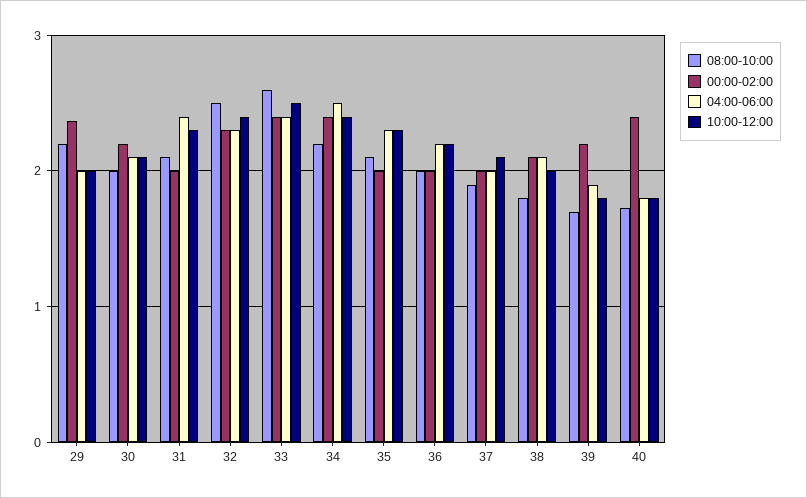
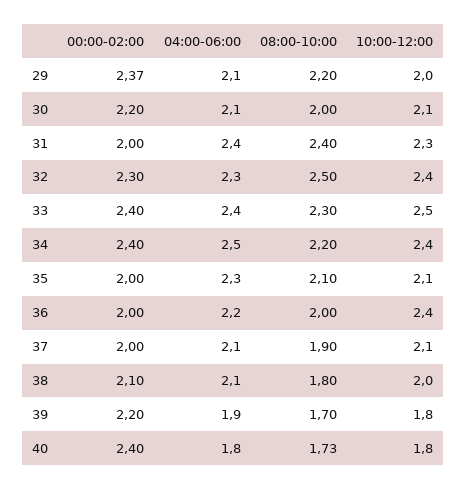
  {
    "08:00-10:00": {
      "29": 2.2,
      "30": 2,
-     "31": 2.1,
+     "31": 2.4,
      "32": 2.5,
-     "33": 2.6,
+     "33": 2.3,
      "34": 2.2,
      "35": 2.1,
      "36": 2,
      "37": 1.9,
      "38": 1.8,
      "39": 1.7,
      "40": 1.73
    },
    "00:00-02:00": {
      "29": 2.37,
      "30": 2.2,
      "31": 2,
      "32": 2.3,
      "33": 2.4,
      "34": 2.4,
      "35": 2,
      "36": 2,
      "37": 2,
      "38": 2.1,
      "39": 2.2,
      "40": 2.4
    },
    "04:00-06:00": {
-     "29": 2,
+     "29": 2.1,
      "30": 2.1,
      "31": 2.4,
      "32": 2.3,
      "33": 2.4,
      "34": 2.5,
      "35": 2.3,
      "36": 2.2,
-     "37": 2,
+     "37": 2.1,
      "38": 2.1,
      "39": 1.9,
      "40": 1.8
    },
    "10:00-12:00": {
      "29": 2,
      "30": 2.1,
      "31": 2.3,
      "32": 2.4,
      "33": 2.5,
      "34": 2.4,
-     "35": 2.3,
+     "35": 2.1,
-     "36": 2.2,
+     "36": 2.4,
      "37": 2.1,
      "38": 2,
      "39": 1.8,
      "40": 1.8
    }
  }

